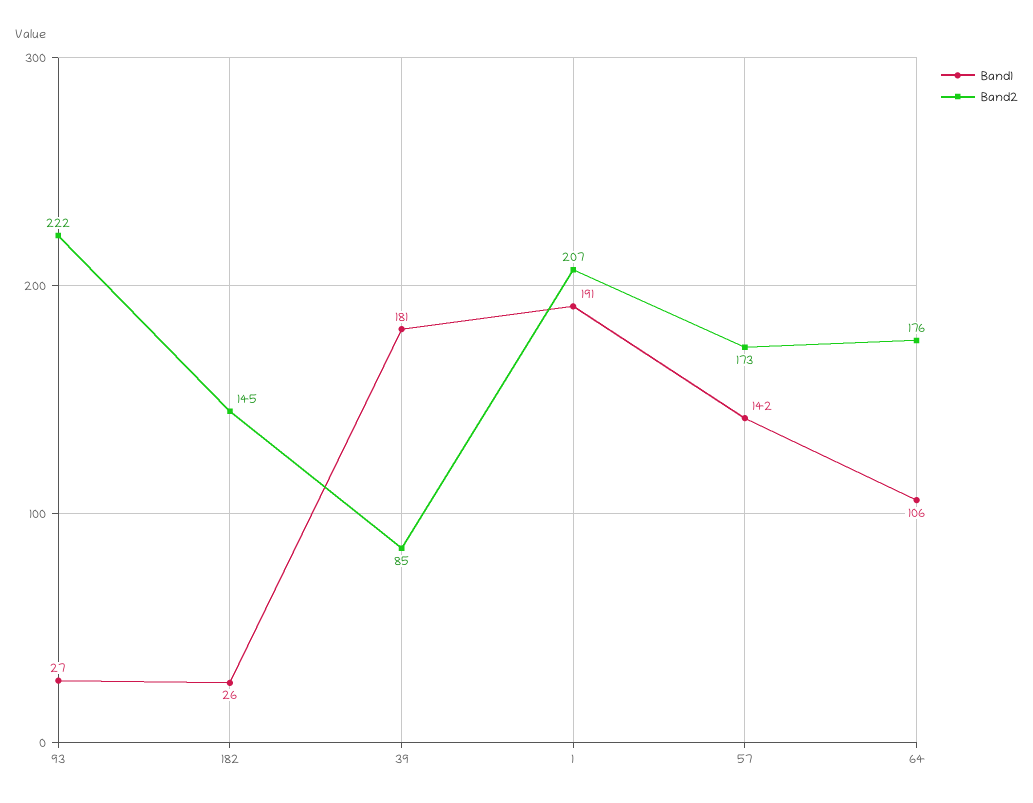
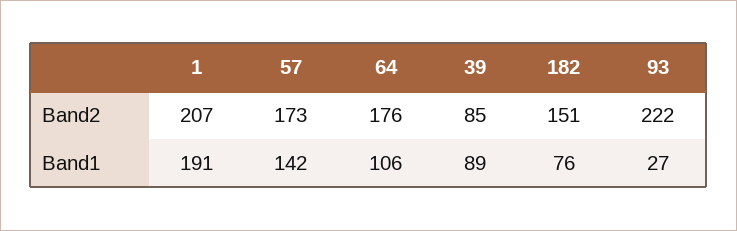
  {
    "Band1": {
      "93": 27,
-     "182": 26,
+     "182": 76,
-     "39": 181,
+     "39": 89,
      "1": 191,
      "57": 142,
      "64": 106
    },
    "Band2": {
      "93": 222,
-     "182": 145,
+     "182": 151,
      "39": 85,
      "1": 207,
      "57": 173,
      "64": 176
    }
  }

